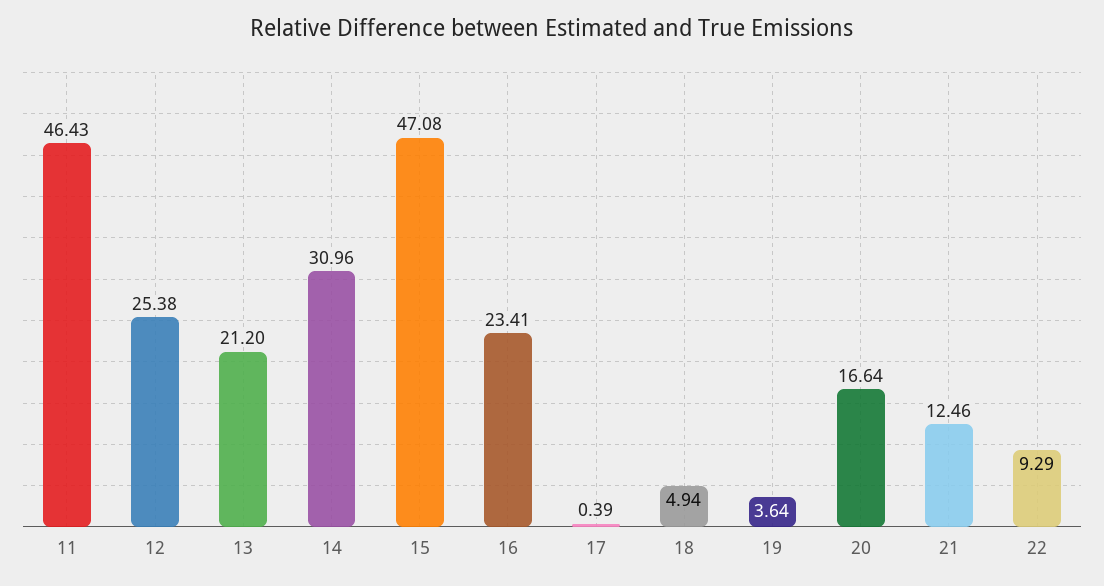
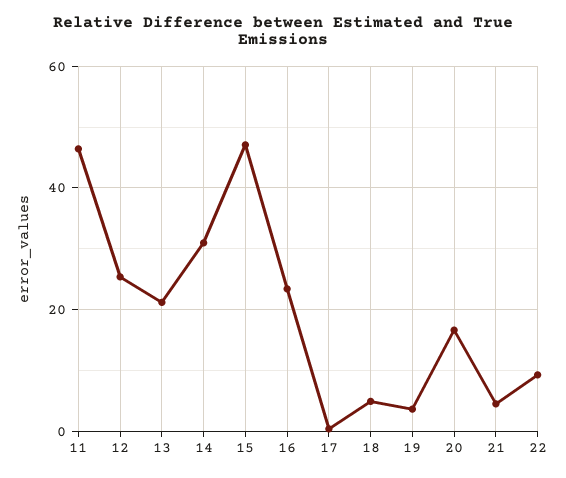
  {
    "11": 46.43,
    "12": 25.38,
    "13": 21.2,
    "14": 30.96,
    "15": 47.08,
    "16": 23.41,
    "17": 0.39,
    "18": 4.94,
    "19": 3.64,
    "20": 16.64,
-   "21": 12.46,
+   "21": 4,
    "22": 9.29
  }

